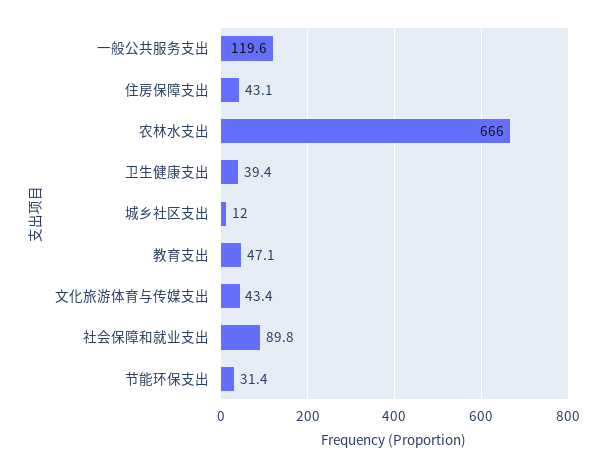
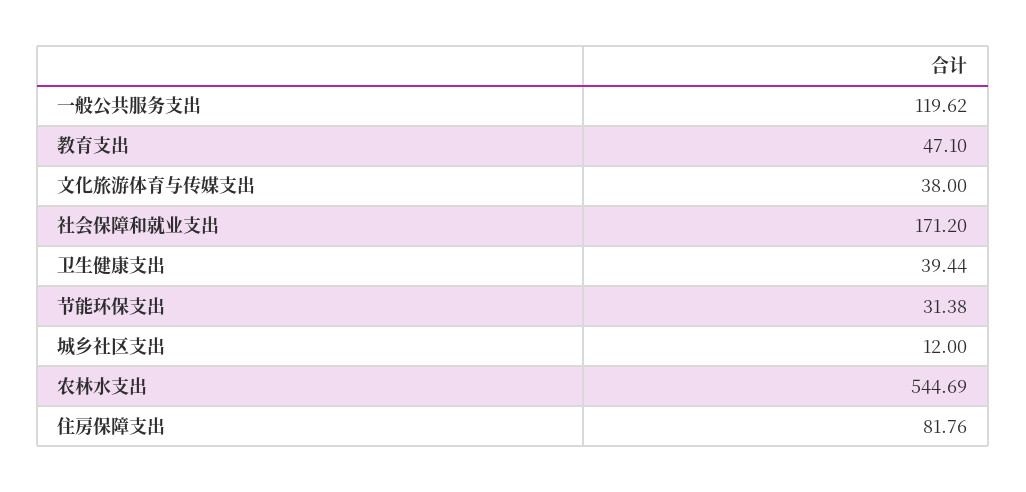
  {
    "一般公共服务支出": 119.62,
-   "住房保障支出": 43.1,
+   "住房保障支出": 81.76,
-   "农林水支出": 666,
+   "农林水支出": 544.69,
    "卫生健康支出": 39.44,
    "城乡社区支出": 12,
    "教育支出": 47.1,
-   "文化旅游体育与传媒支出": 43.4,
+   "文化旅游体育与传媒支出": 38,
-   "社会保障和就业支出": 89.8,
+   "社会保障和就业支出": 171.2,
    "节能环保支出": 31.38
  }

